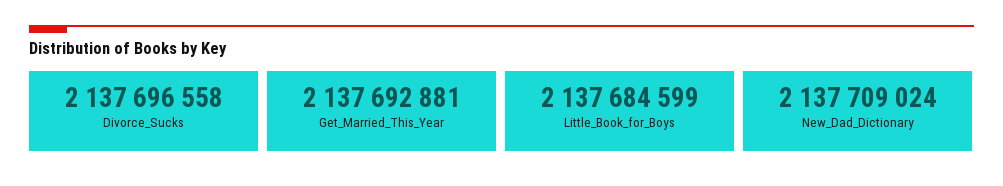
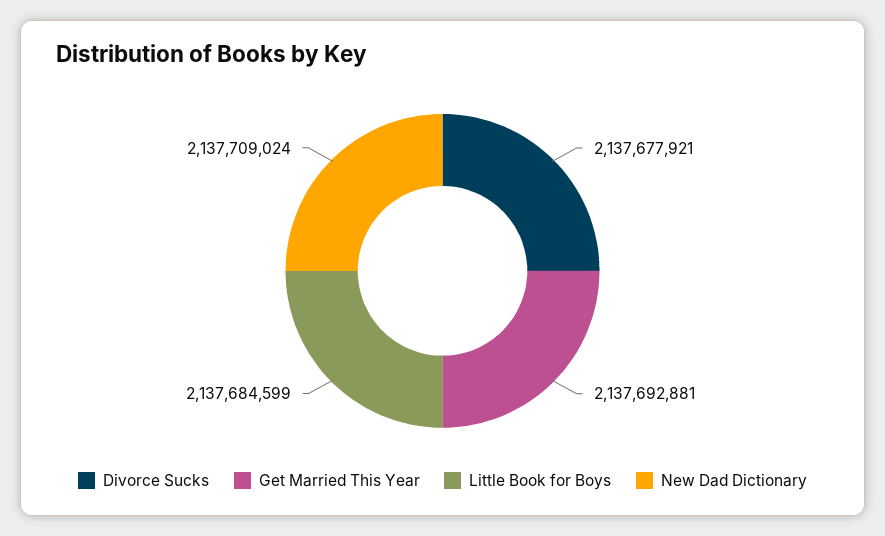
  {
-   "Divorce_Sucks": 2137696558,
+   "Divorce_Sucks": 2137677921,
    "Get_Married_This_Year": 2137692881,
    "Little_Book_for_Boys": 2137684599,
    "New_Dad_Dictionary": 2137709024
  }

